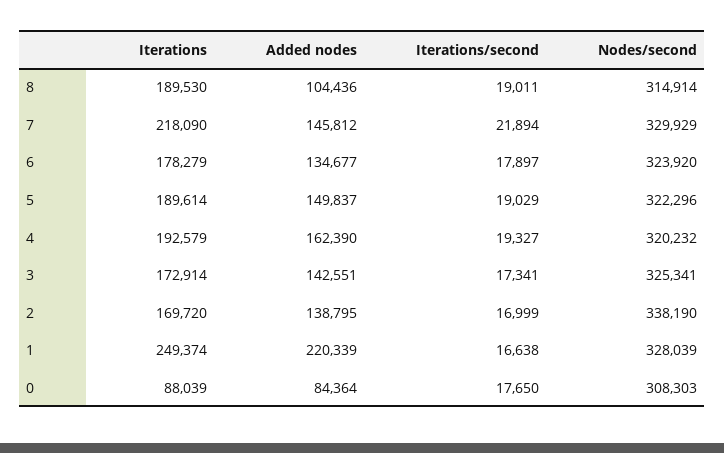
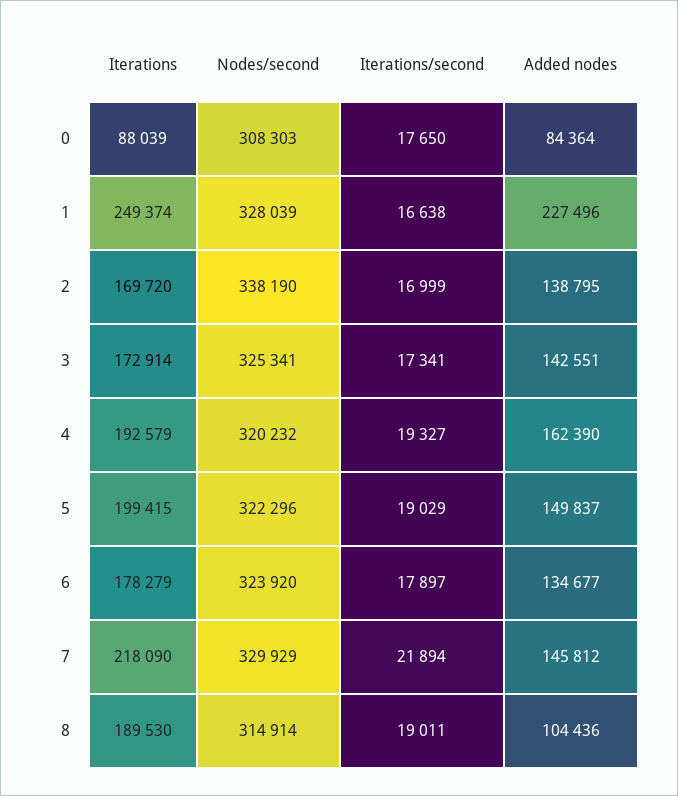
  {
    "Iterations": {
      "8": 189530,
      "7": 218090,
      "6": 178279,
-     "5": 189614,
+     "5": 199415,
      "4": 192579,
      "3": 172914,
      "2": 169720,
      "1": 249374,
      "0": 88039
    },
    "Added nodes": {
      "8": 104436,
      "7": 145812,
      "6": 134677,
      "5": 149837,
      "4": 162390,
      "3": 142551,
      "2": 138795,
-     "1": 220339,
+     "1": 227496,
      "0": 84364
    },
    "Iterations/second": {
      "8": 19011,
      "7": 21894,
      "6": 17897,
      "5": 19029,
      "4": 19327,
      "3": 17341,
      "2": 16999,
      "1": 16638,
      "0": 17650
    },
    "Nodes/second": {
      "8": 314914,
      "7": 329929,
      "6": 323920,
      "5": 322296,
      "4": 320232,
      "3": 325341,
      "2": 338190,
      "1": 328039,
      "0": 308303
    }
  }

